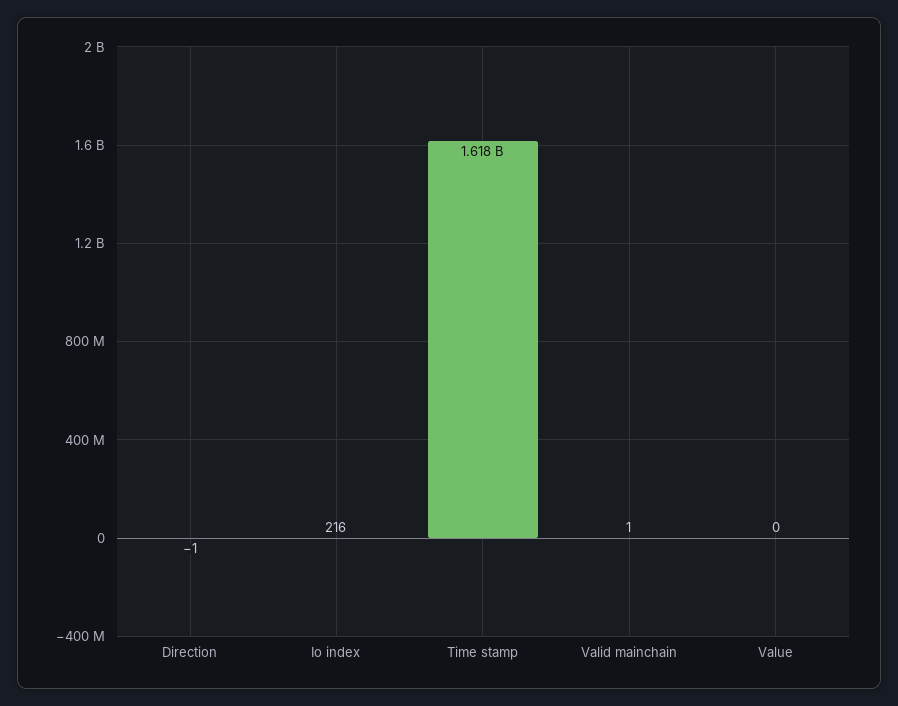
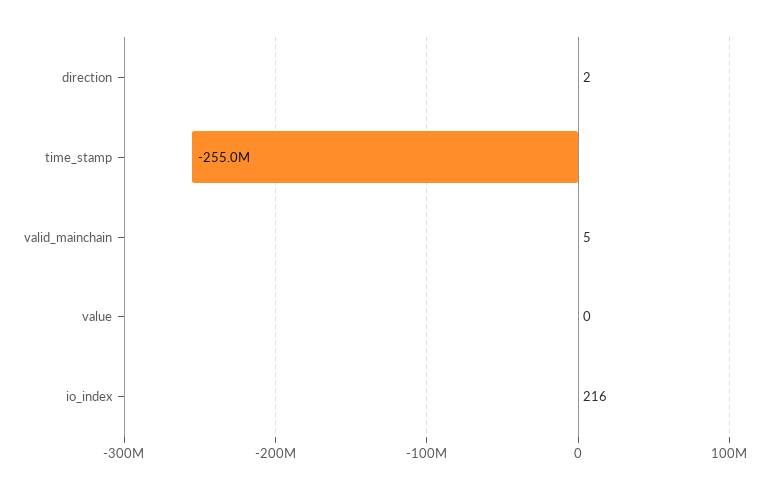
  {
-   "Direction": -1,
+   "Direction": 2,
    "Io index": 216,
-   "Time stamp": 1618000000,
+   "Time stamp": -255000000,
-   "Valid mainchain": 1,
+   "Valid mainchain": 5,
    "Value": 0
  }

